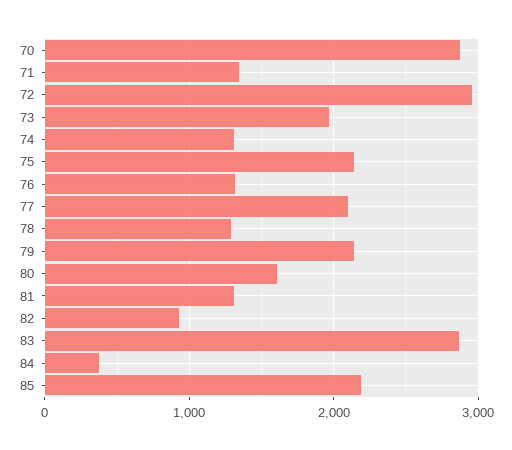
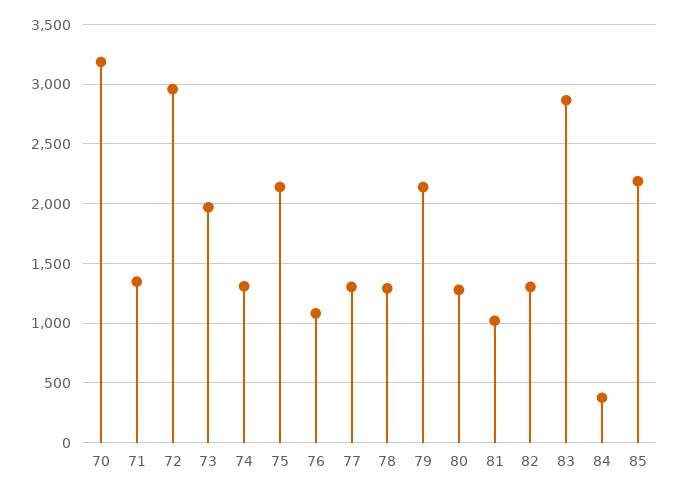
  {
-   "70": 2900,
+   "70": 3200,
    "71": 1300,
    "72": 3000,
    "73": 2000,
    "74": 1300,
    "75": 2100,
-   "76": 1300,
+   "76": 1100,
-   "77": 2100,
+   "77": 1300,
    "78": 1300,
    "79": 2100,
-   "80": 1600,
+   "80": 1300,
-   "81": 1300,
+   "81": 1000,
-   "82": 900,
+   "82": 1300,
    "83": 2900,
    "84": 400,
    "85": 2200
  }

